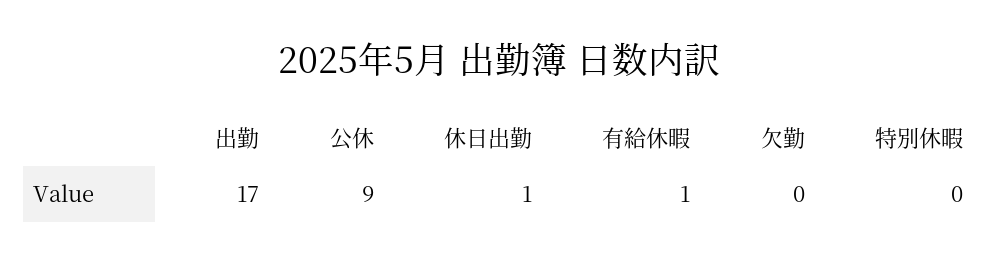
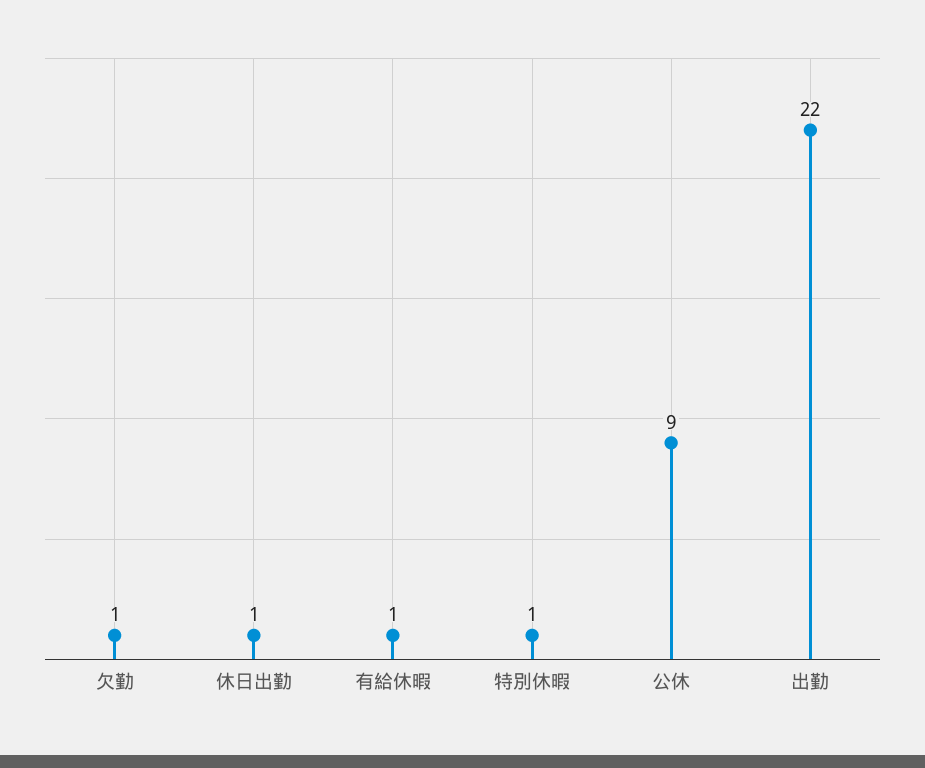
  {
-   "出勤": 17,
+   "出勤": 22,
    "公休": 9,
    "休日出勤": 1,
    "有給休暇": 1,
-   "欠勤": 0,
+   "欠勤": 1,
-   "特別休暇": 0
+   "特別休暇": 1
  }

